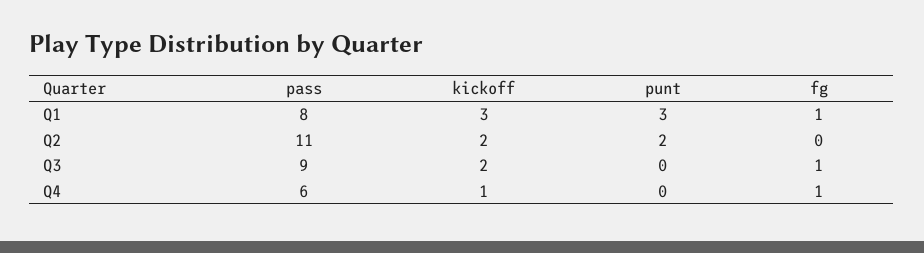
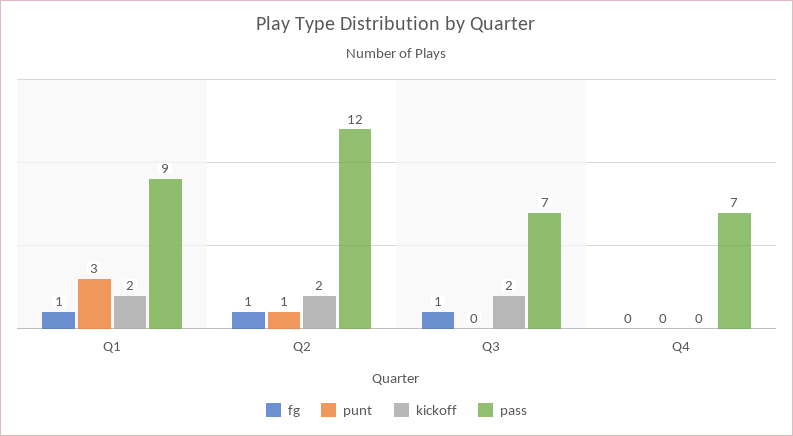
  {
    "pass": {
-     "Q1": 8,
+     "Q1": 9,
-     "Q2": 11,
+     "Q2": 12,
-     "Q3": 9,
+     "Q3": 7,
-     "Q4": 6
+     "Q4": 7
    },
    "kickoff": {
-     "Q1": 3,
+     "Q1": 2,
      "Q2": 2,
      "Q3": 2,
-     "Q4": 1
+     "Q4": 0
    },
    "punt": {
      "Q1": 3,
-     "Q2": 2,
+     "Q2": 1,
      "Q3": 0,
      "Q4": 0
    },
    "fg": {
      "Q1": 1,
-     "Q2": 0,
+     "Q2": 1,
      "Q3": 1,
-     "Q4": 1
+     "Q4": 0
    }
  }

